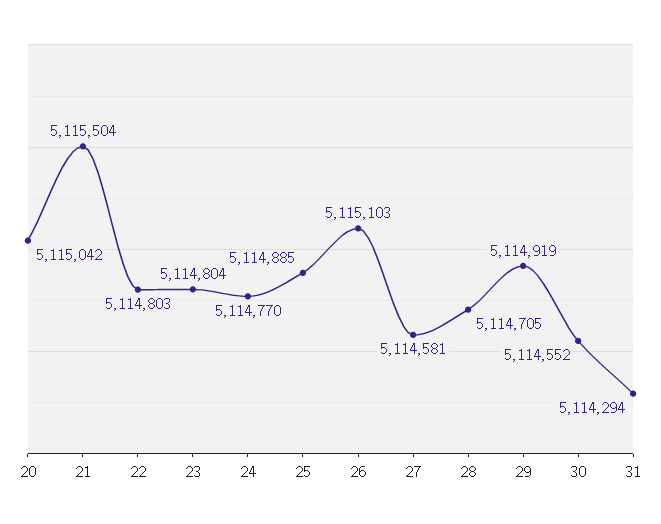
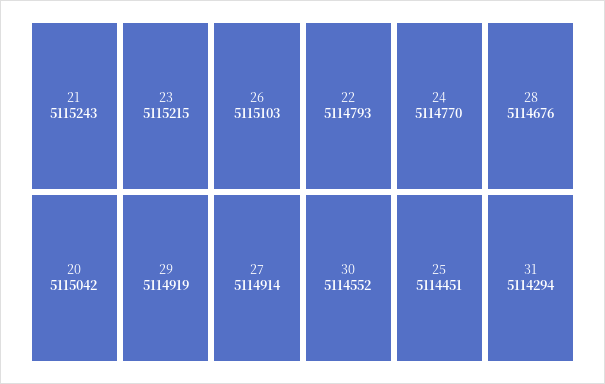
  {
    "20": 5115042,
-   "21": 5115504,
+   "21": 5115243,
-   "22": 5114803,
+   "22": 5114793,
-   "23": 5114804,
+   "23": 5115215,
    "24": 5114770,
-   "25": 5114885,
+   "25": 5114451,
    "26": 5115103,
-   "27": 5114581,
+   "27": 5114914,
-   "28": 5114705,
+   "28": 5114676,
    "29": 5114919,
    "30": 5114552,
    "31": 5114294
  }

